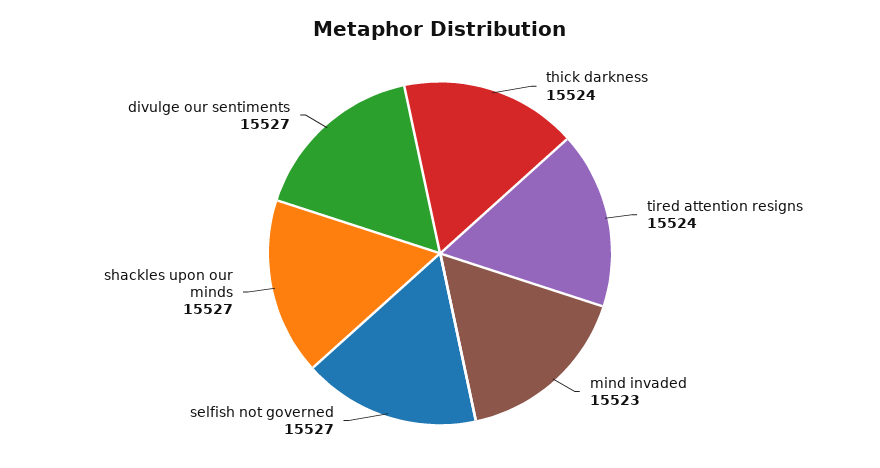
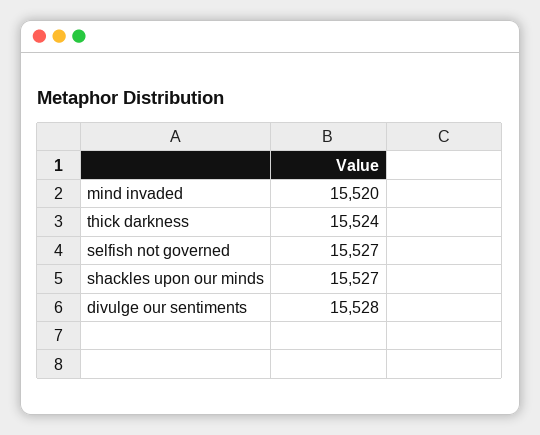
  {
    "thick darkness": 15524,
-   "tired attention resigns": 15524,
-   "mind invaded": 15523,
+   "mind invaded": 15520,
    "selfish not governed": 15527,
    "shackles upon our minds": 15527,
-   "divulge our sentiments": 15527
+   "divulge our sentiments": 15528
  }

